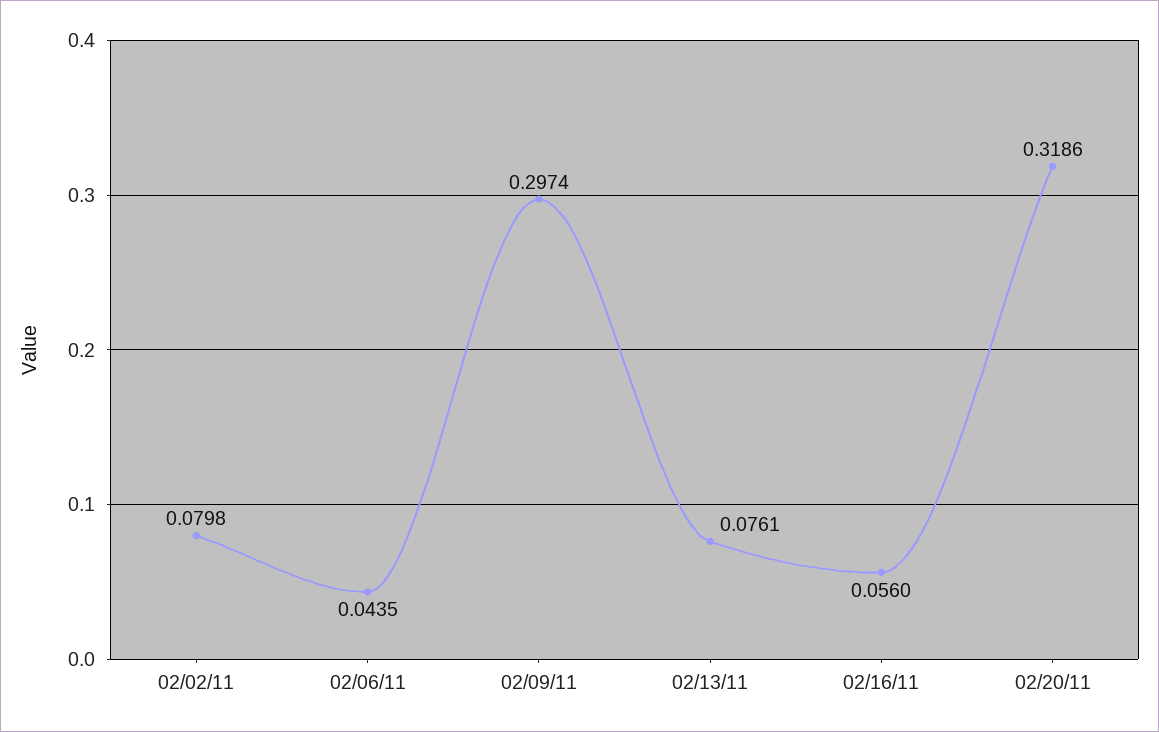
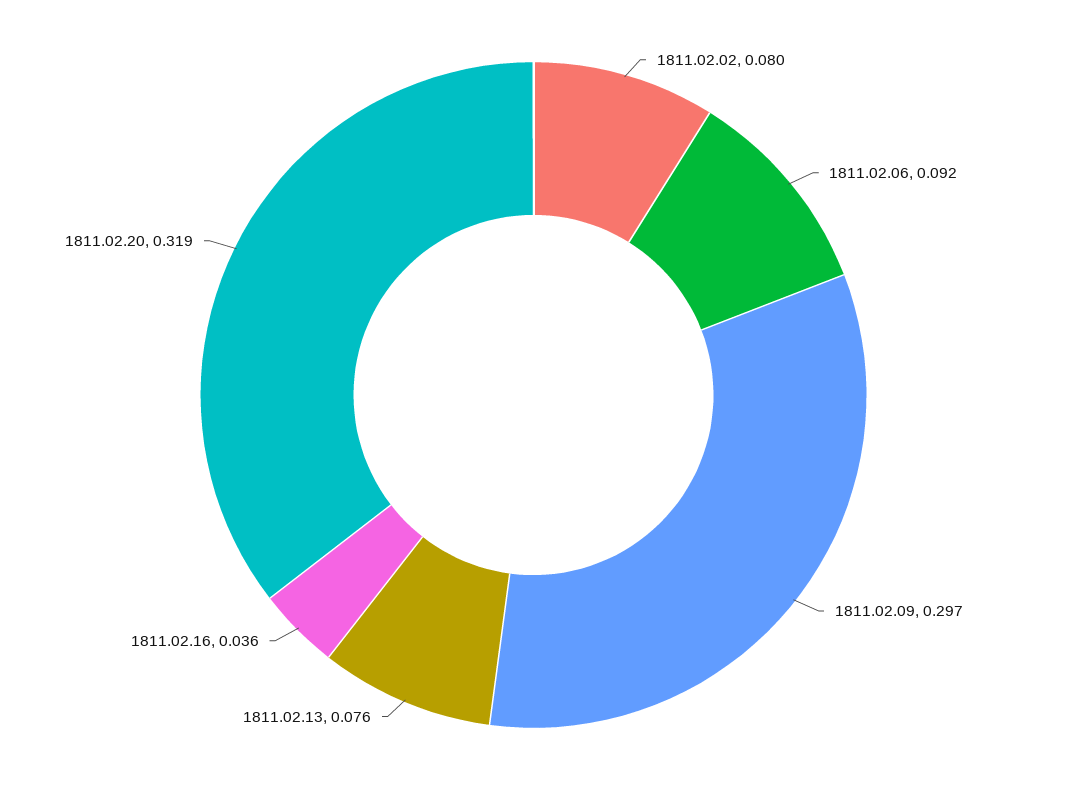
  {
    "02/02/11": 0.0798,
-   "02/06/11": 0.0435,
+   "02/06/11": 0.092,
    "02/09/11": 0.2974,
    "02/13/11": 0.0761,
-   "02/16/11": 0.056,
+   "02/16/11": 0.036,
    "02/20/11": 0.3186
  }

